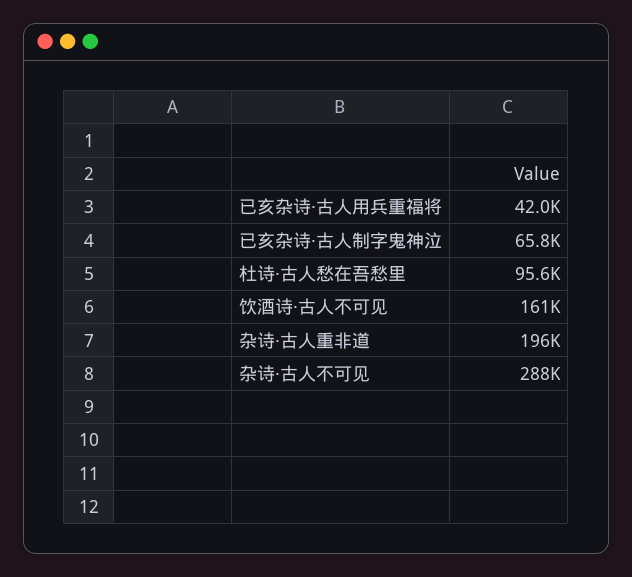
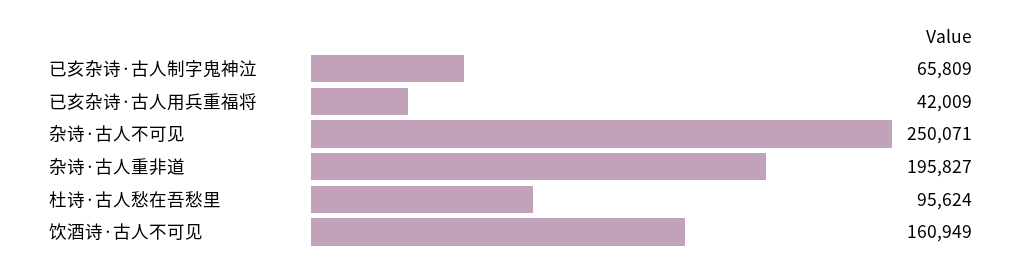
  {
    "已亥杂诗·古人用兵重福将": 42009,
    "已亥杂诗·古人制字鬼神泣": 65809,
    "杜诗·古人愁在吾愁里": 95624,
    "饮酒诗·古人不可见": 160949,
    "杂诗·古人重非道": 195827,
-   "杂诗·古人不可见": 288000
+   "杂诗·古人不可见": 250071
  }

